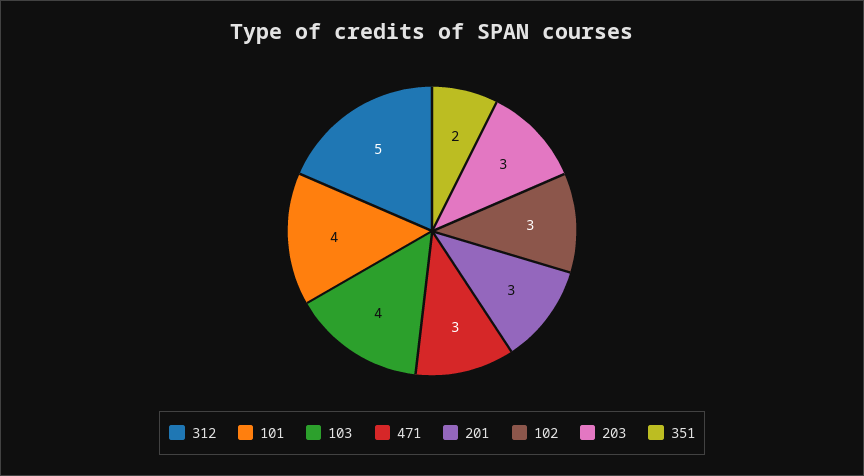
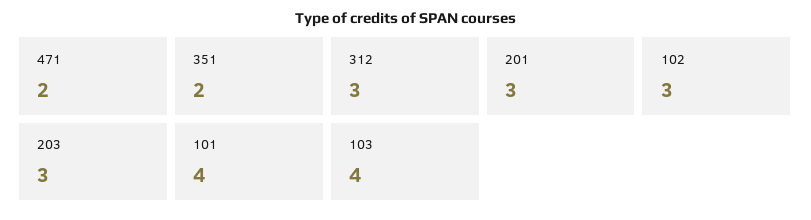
  {
-   "312": 5,
+   "312": 3,
    "101": 4,
    "103": 4,
-   "471": 3,
+   "471": 2,
    "201": 3,
    "102": 3,
    "203": 3,
    "351": 2
  }

